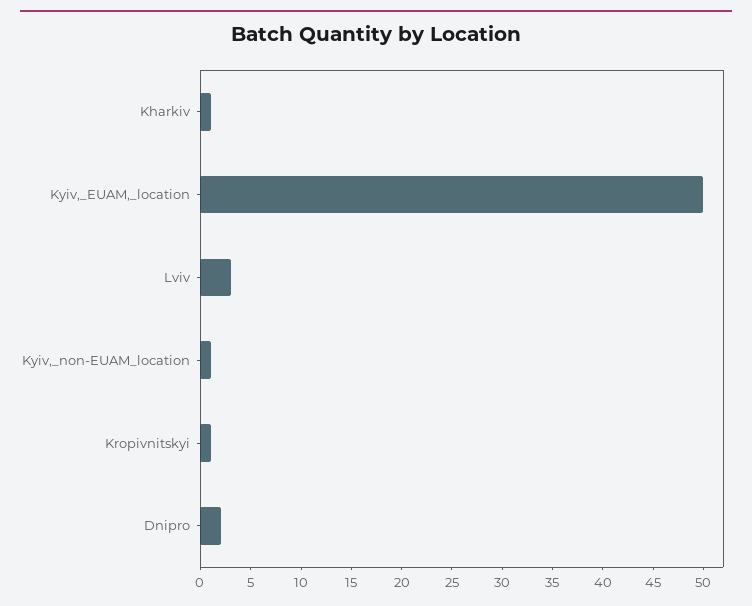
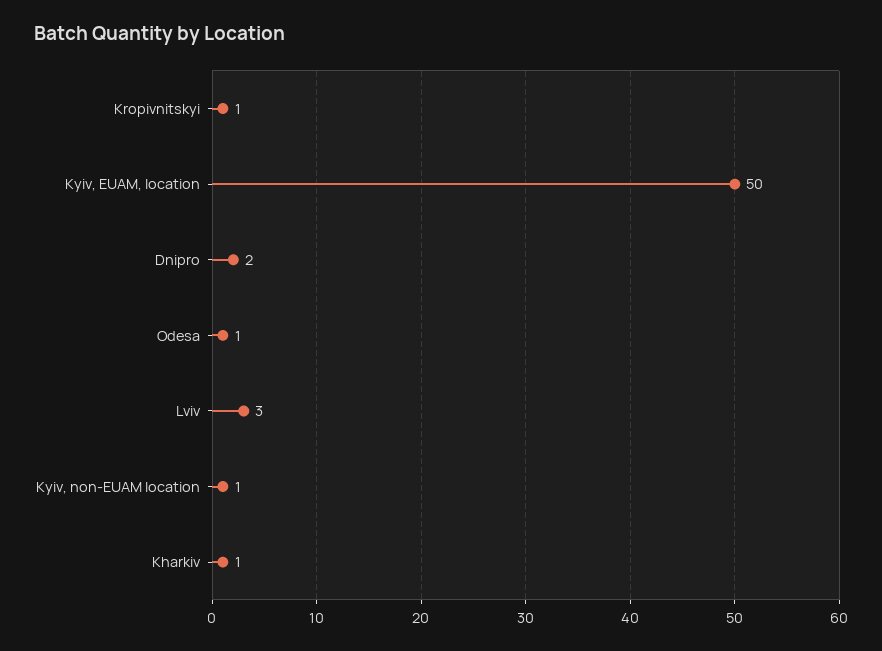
  {
    "Kharkiv": 1,
    "Kyiv,_EUAM,_location": 50,
    "Lviv": 3,
    "Kyiv,_non-EUAM_location": 1,
    "Kropivnitskyi": 1,
-   "Dnipro": 2
+   "Dnipro": 2,
+   "Odesa": 1
  }

